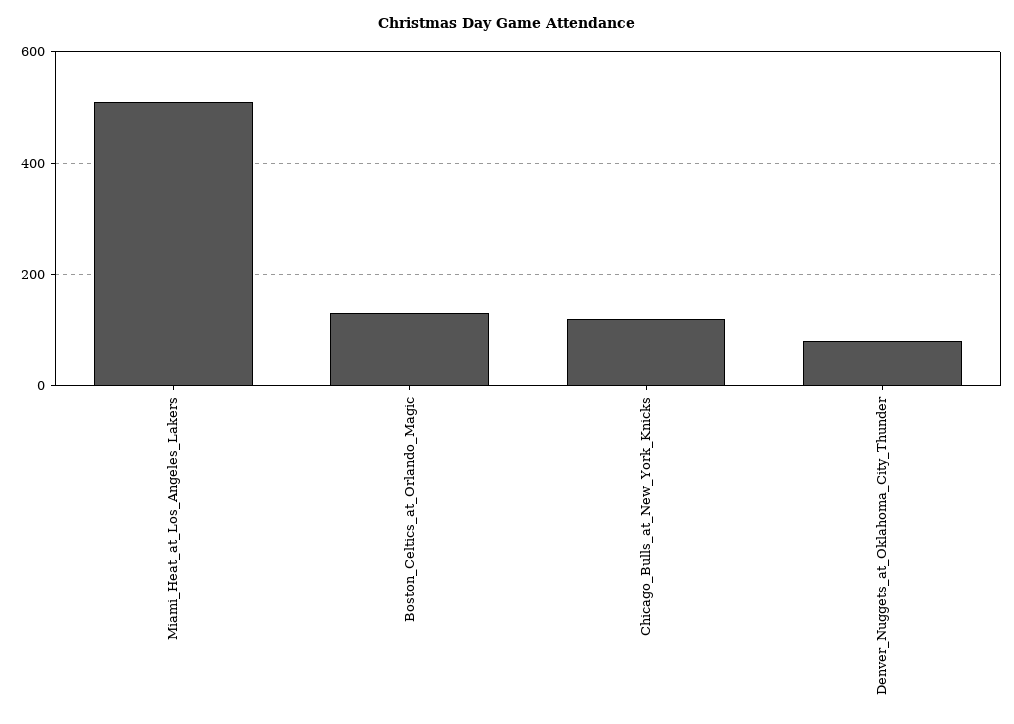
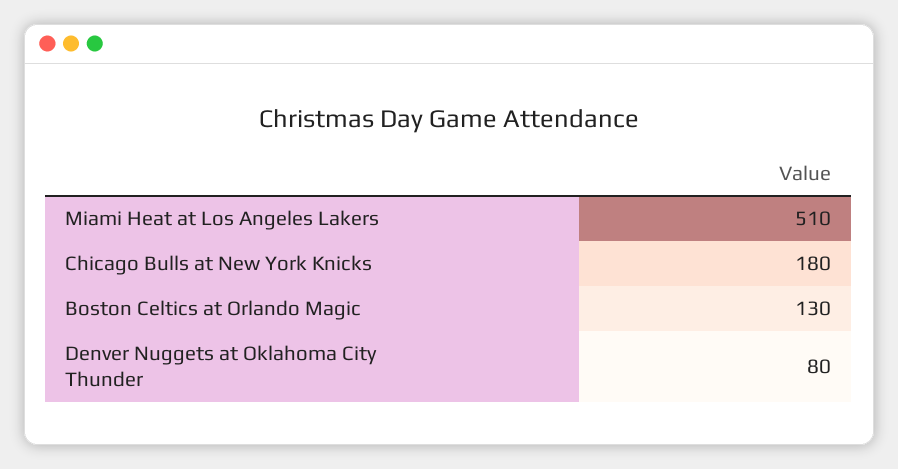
  {
    "Miami_Heat_at_Los_Angeles_Lakers": 510,
    "Boston_Celtics_at_Orlando_Magic": 130,
-   "Chicago_Bulls_at_New_York_Knicks": 120,
+   "Chicago_Bulls_at_New_York_Knicks": 180,
    "Denver_Nuggets_at_Oklahoma_City_Thunder": 80
  }

